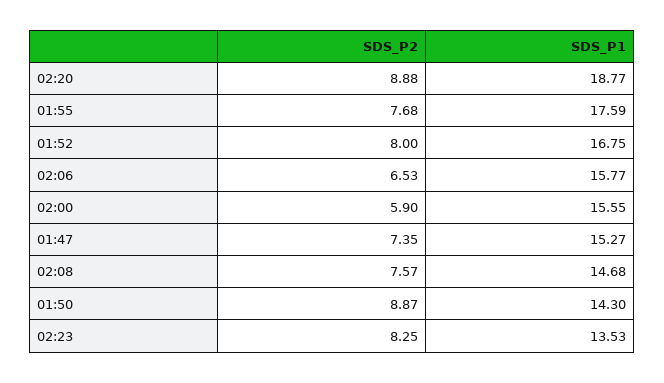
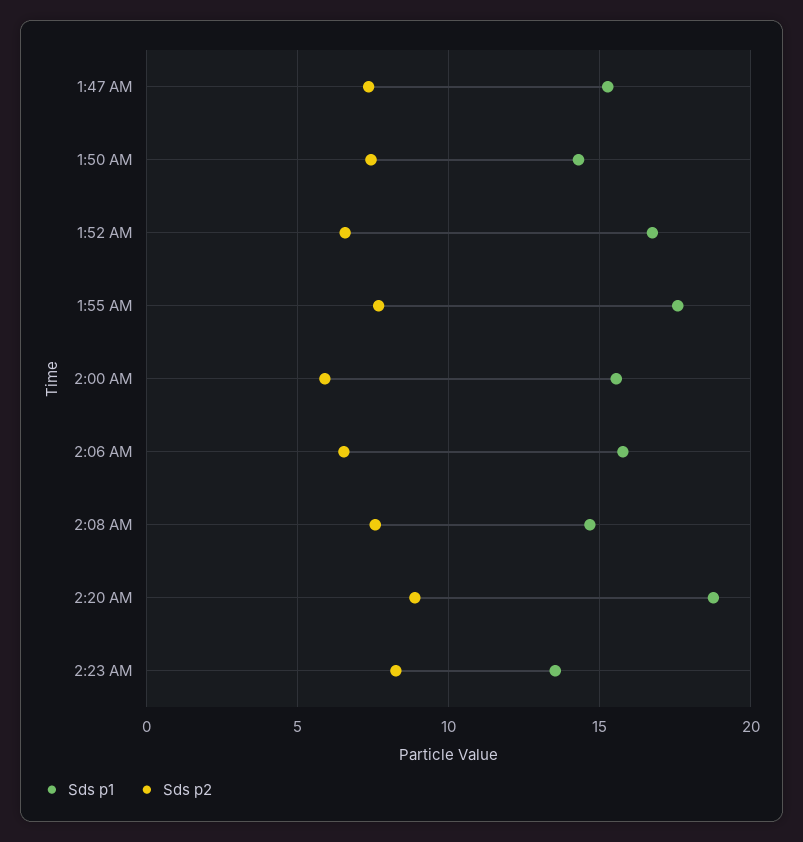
  {
    "SDS_P2": {
      "02:20": 8.88,
      "01:55": 7.68,
-     "01:52": 8,
+     "01:52": 6.5,
      "02:06": 6.53,
      "02:00": 5.9,
      "01:47": 7.35,
      "02:08": 7.57,
-     "01:50": 8.87,
+     "01:50": 7.5,
      "02:23": 8.25
    },
    "SDS_P1": {
      "02:20": 18.77,
      "01:55": 17.59,
      "01:52": 16.75,
      "02:06": 15.77,
      "02:00": 15.55,
      "01:47": 15.27,
      "02:08": 14.68,
      "01:50": 14.3,
      "02:23": 13.53
    }
  }

